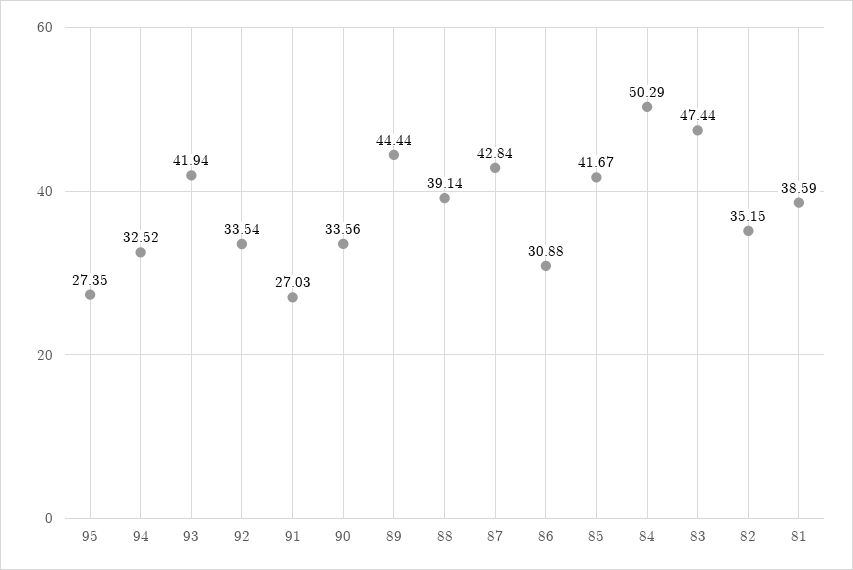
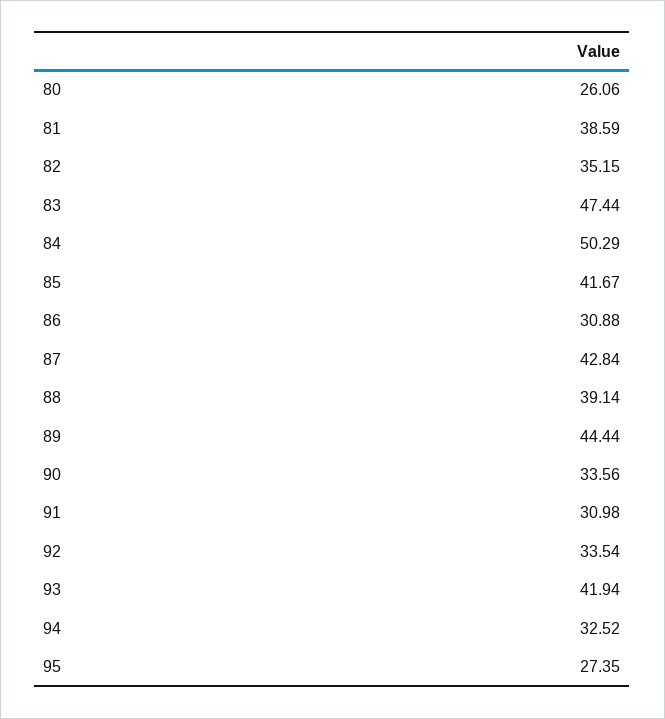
  {
    "95": 27.35,
    "94": 32.52,
    "93": 41.94,
    "92": 33.54,
-   "91": 27.03,
+   "91": 30.98,
    "90": 33.56,
    "89": 44.44,
    "88": 39.14,
    "87": 42.84,
    "86": 30.88,
    "85": 41.67,
    "84": 50.29,
    "83": 47.44,
    "82": 35.15,
-   "81": 38.59
+   "81": 38.59,
+   "80": 26.06
  }

